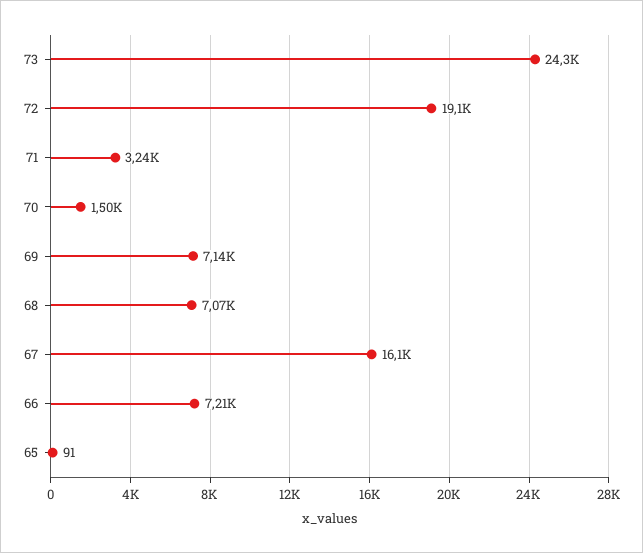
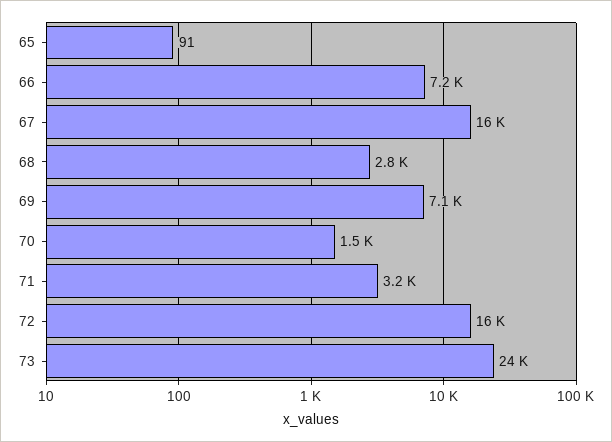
  {
    "73": 24300,
-   "72": 19100,
+   "72": 16000,
    "71": 3240,
    "70": 1500,
    "69": 7140,
-   "68": 7070,
+   "68": 2800,
    "67": 16100,
    "66": 7210,
    "65": 91
  }

